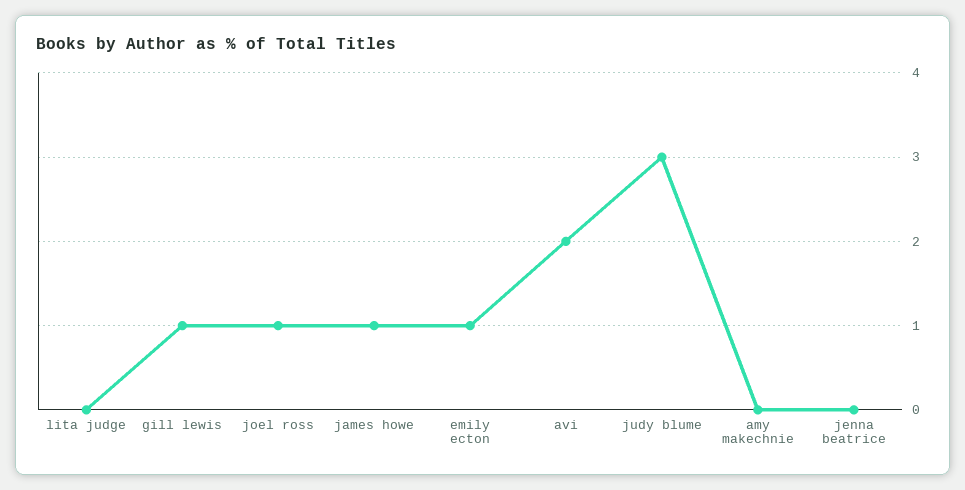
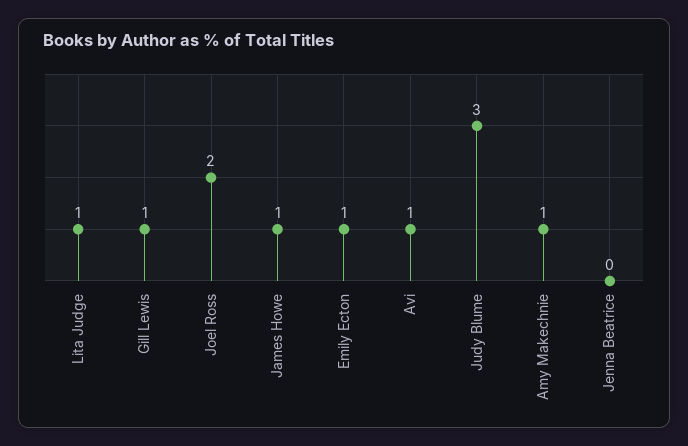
  {
-   "lita judge": 0,
+   "lita judge": 1,
    "gill lewis": 1,
-   "joel ross": 1,
+   "joel ross": 2,
    "james howe": 1,
    "emily ecton": 1,
-   "avi": 2,
+   "avi": 1,
    "judy blume": 3,
-   "amy makechnie": 0,
+   "amy makechnie": 1,
    "jenna beatrice": 0
  }

